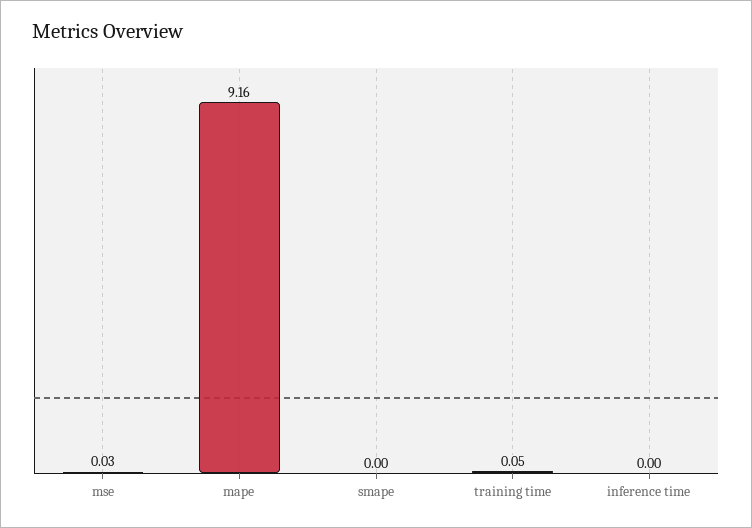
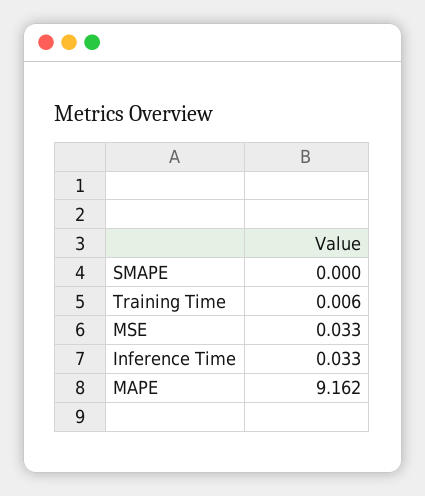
  {
    "mse": 0.033,
    "mape": 9.162,
    "smape": 0,
-   "training time": 0.05,
+   "training time": 0.006,
-   "inference time": 0
+   "inference time": 0.033
  }

